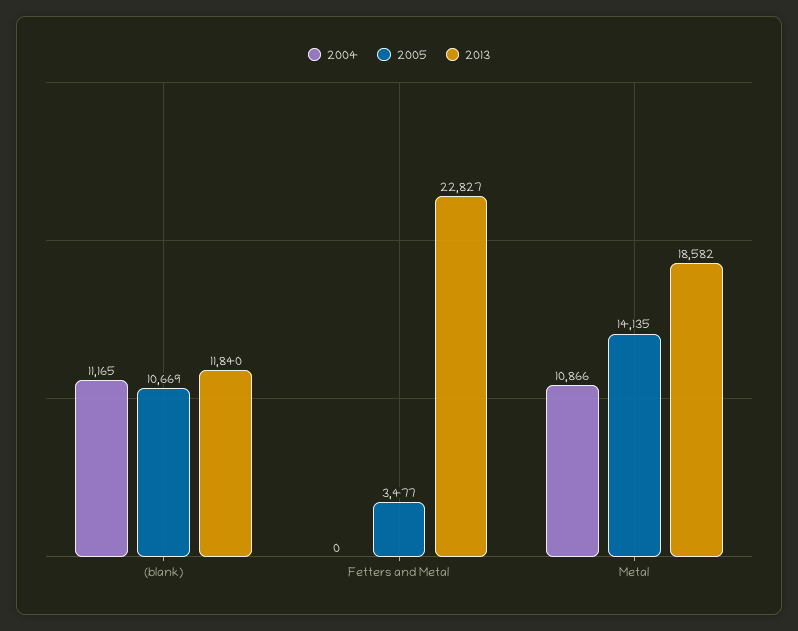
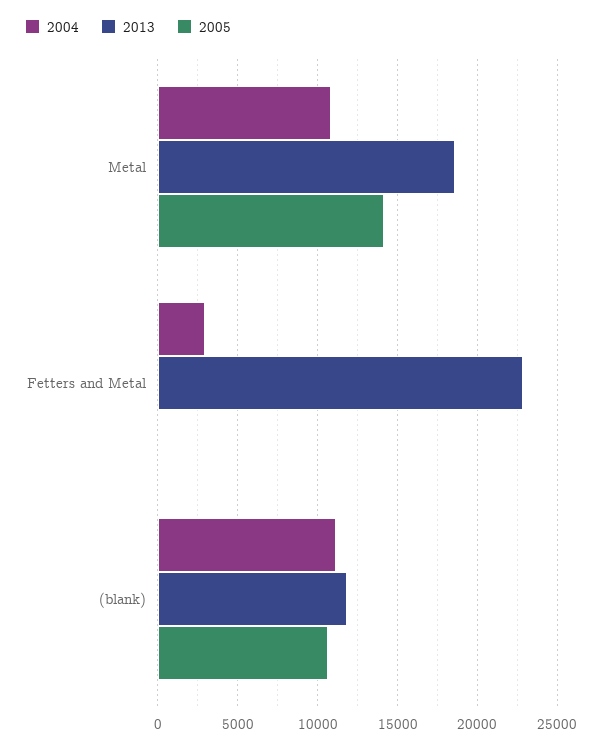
  {
    "2004": {
      "(blank)": 11165,
-     "Fetters and Metal": 0,
+     "Fetters and Metal": 3000,
      "Metal": 10866
    },
    "2005": {
      "(blank)": 10669,
-     "Fetters and Metal": 3477,
+     "Fetters and Metal": 0,
      "Metal": 14135
    },
    "2013": {
      "(blank)": 11840,
      "Fetters and Metal": 22827,
      "Metal": 18582
    }
  }

